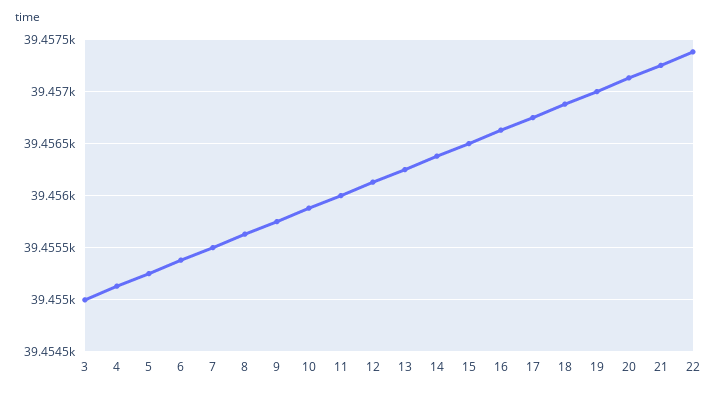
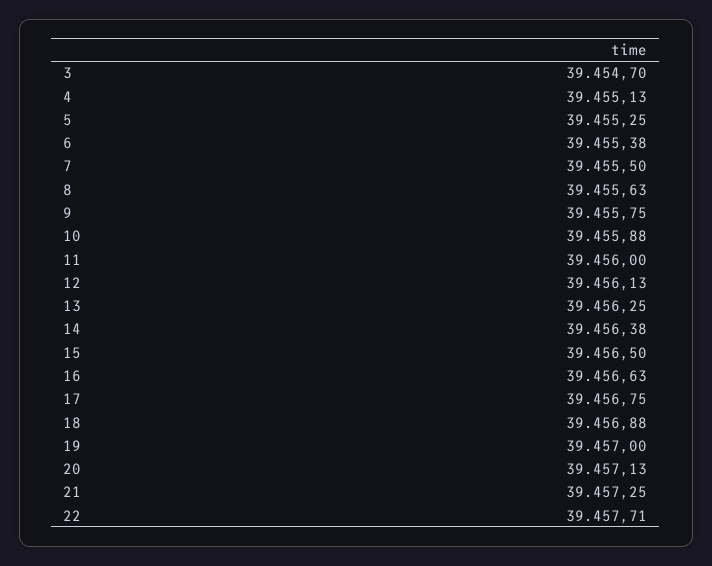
  {
-   "3": 39455,
+   "3": 39454.7,
    "4": 39455.13,
    "5": 39455.25,
    "6": 39455.38,
    "7": 39455.5,
    "8": 39455.63,
    "9": 39455.75,
    "10": 39455.88,
    "11": 39456,
    "12": 39456.13,
    "13": 39456.25,
    "14": 39456.38,
    "15": 39456.5,
    "16": 39456.63,
    "17": 39456.75,
    "18": 39456.88,
    "19": 39457,
    "20": 39457.13,
    "21": 39457.25,
-   "22": 39457.4
+   "22": 39457.71
  }

